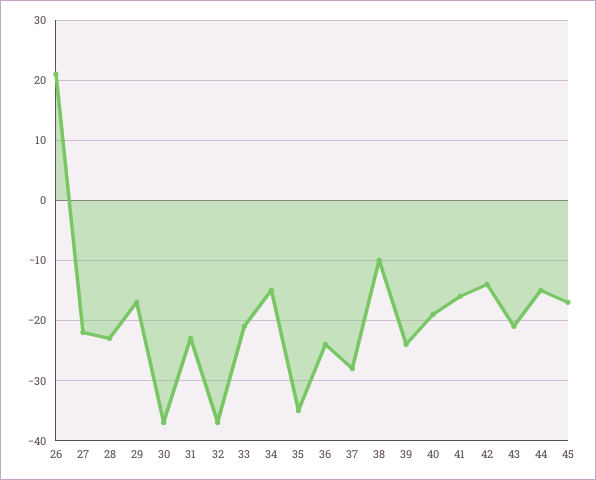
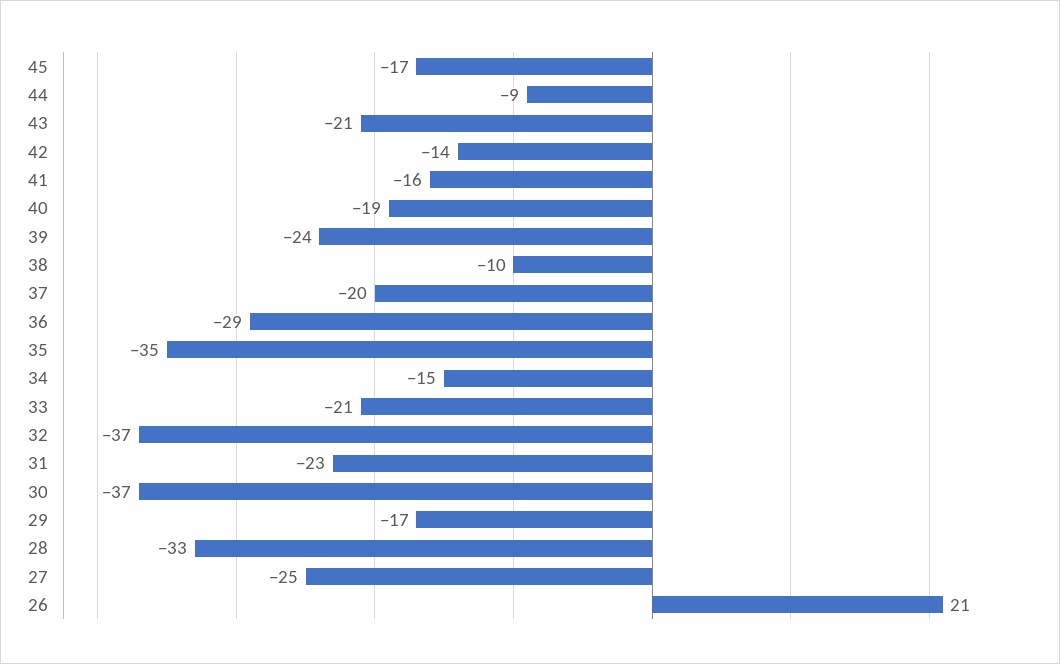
  {
    "26": 21,
-   "27": -22,
+   "27": -25,
-   "28": -23,
+   "28": -33,
    "29": -17,
    "30": -37,
    "31": -23,
    "32": -37,
    "33": -21,
    "34": -15,
    "35": -35,
-   "36": -24,
+   "36": -29,
-   "37": -28,
+   "37": -20,
    "38": -10,
    "39": -24,
    "40": -19,
    "41": -16,
    "42": -14,
    "43": -21,
-   "44": -15,
+   "44": -9,
    "45": -17
  }

